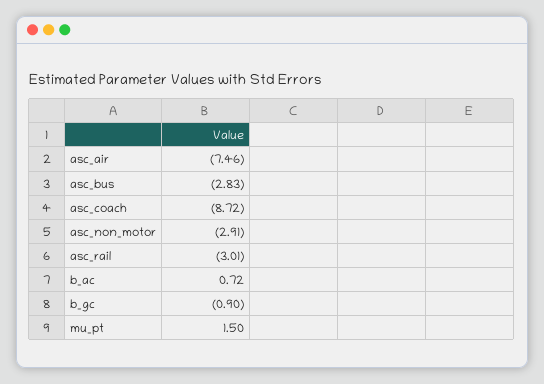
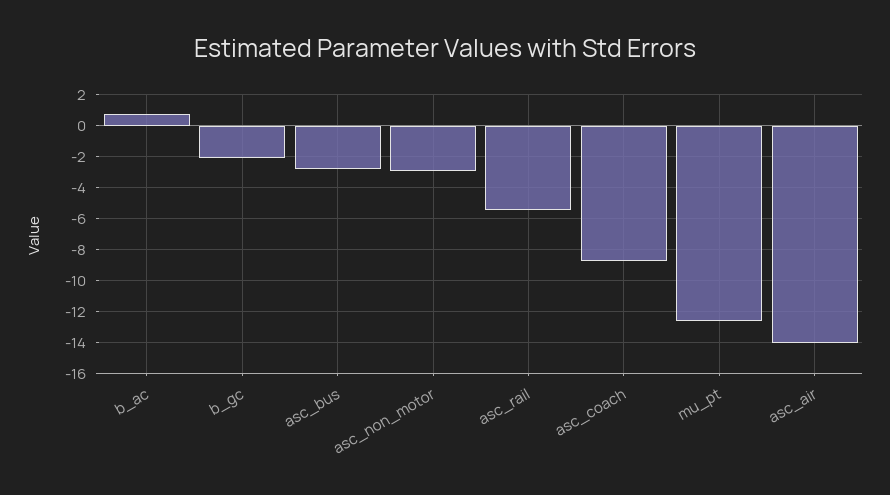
  {
-   "asc_air": -7.46,
+   "asc_air": -14,
    "asc_bus": -2.83,
    "asc_coach": -8.72,
    "asc_non_motor": -2.91,
-   "asc_rail": -3.01,
+   "asc_rail": -5.5,
    "b_ac": 0.72,
-   "b_gc": -0.9,
+   "b_gc": -2,
-   "mu_pt": 1.5
+   "mu_pt": -12.5
  }

